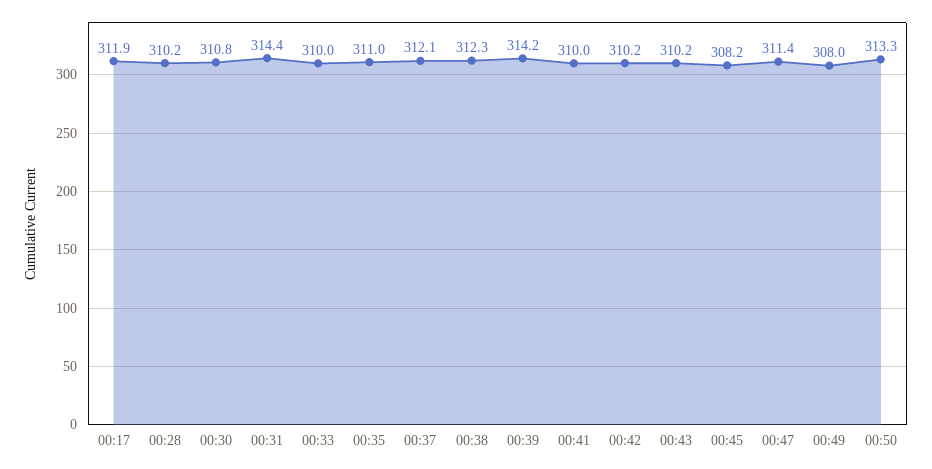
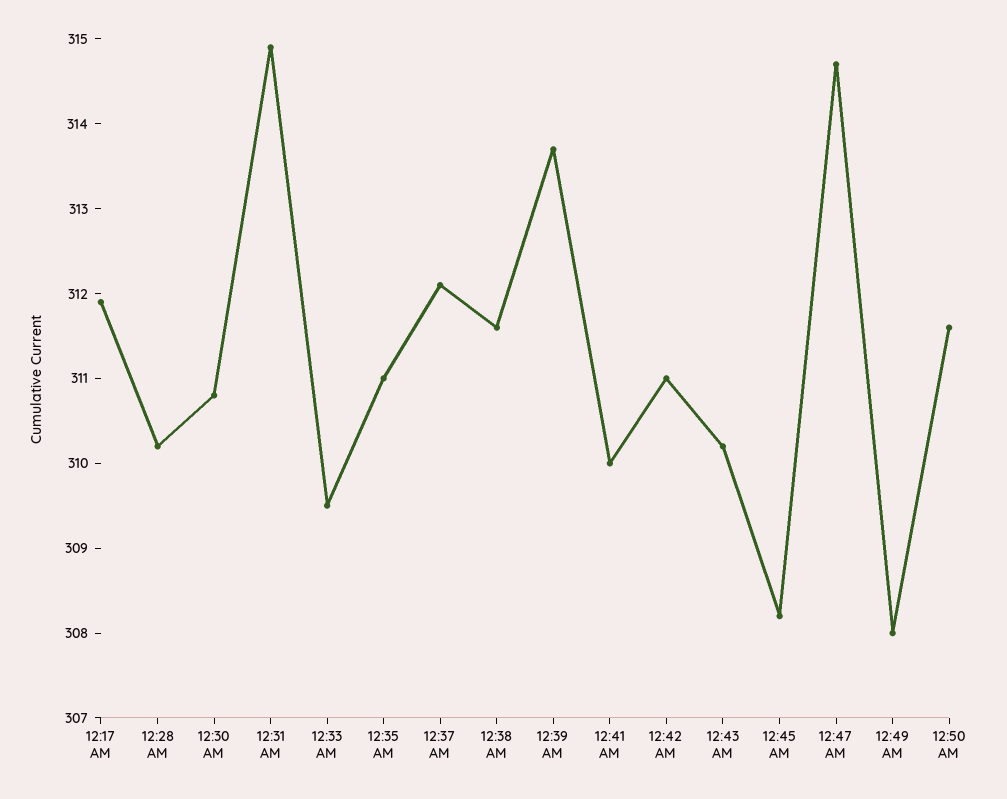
  {
    "00:17": 311.9,
    "00:28": 310.2,
    "00:30": 310.8,
-   "00:31": 314.4,
+   "00:31": 314.9,
-   "00:33": 310,
+   "00:33": 309.5,
    "00:35": 311,
    "00:37": 312.1,
-   "00:38": 312.3,
+   "00:38": 311.6,
-   "00:39": 314.2,
+   "00:39": 313.7,
    "00:41": 310,
-   "00:42": 310.2,
+   "00:42": 311,
    "00:43": 310.2,
    "00:45": 308.2,
-   "00:47": 311.4,
+   "00:47": 314.7,
    "00:49": 308,
-   "00:50": 313.3
+   "00:50": 311.6
  }

